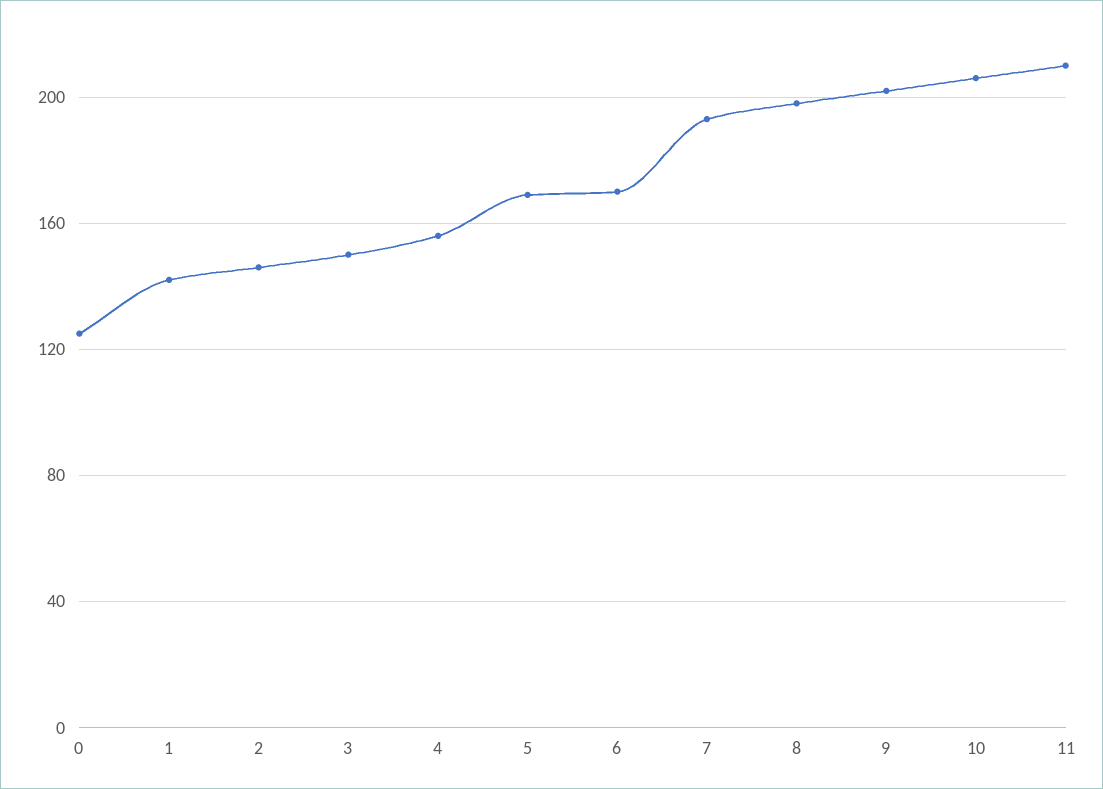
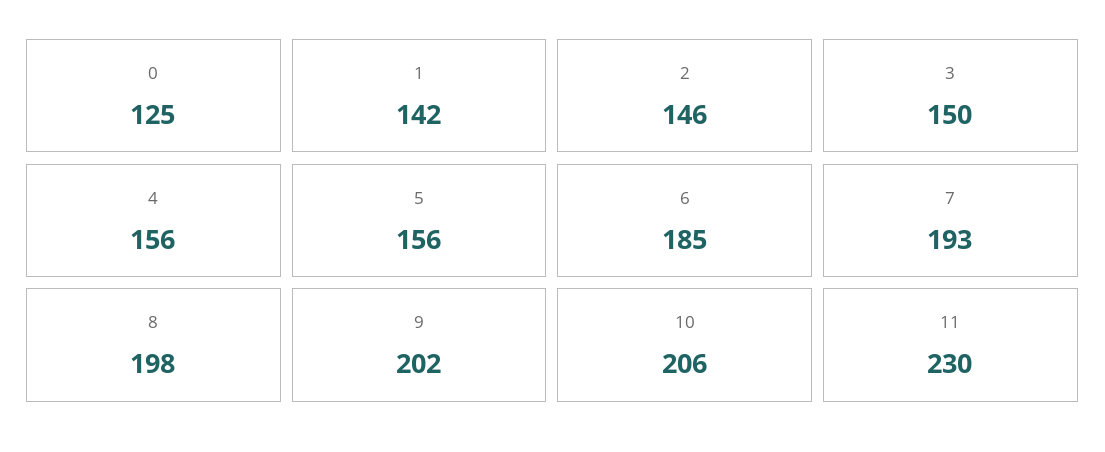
  {
    "0": 125,
    "1": 142,
    "2": 146,
    "3": 150,
    "4": 156,
-   "5": 170,
+   "5": 156,
-   "6": 170,
+   "6": 185,
    "7": 193,
    "8": 198,
    "9": 202,
    "10": 206,
-   "11": 210
+   "11": 230
  }

